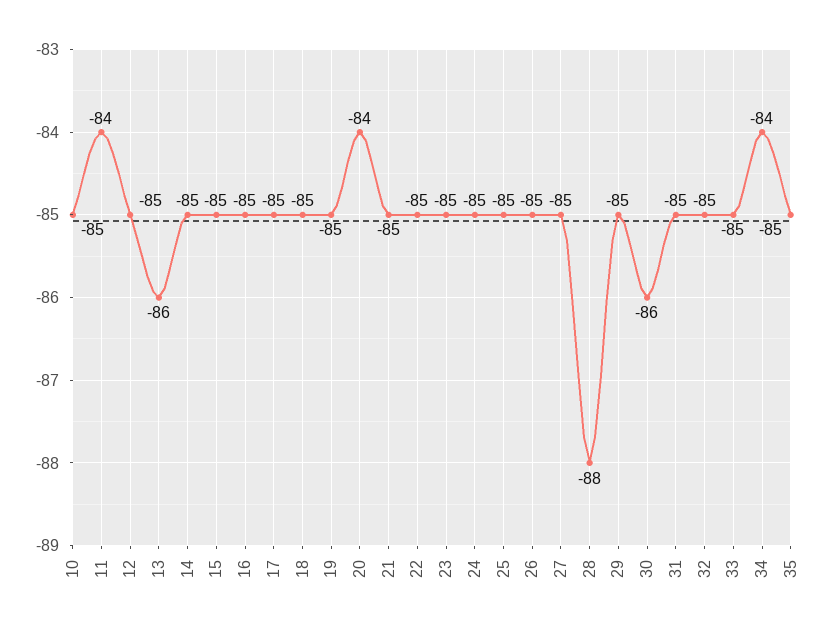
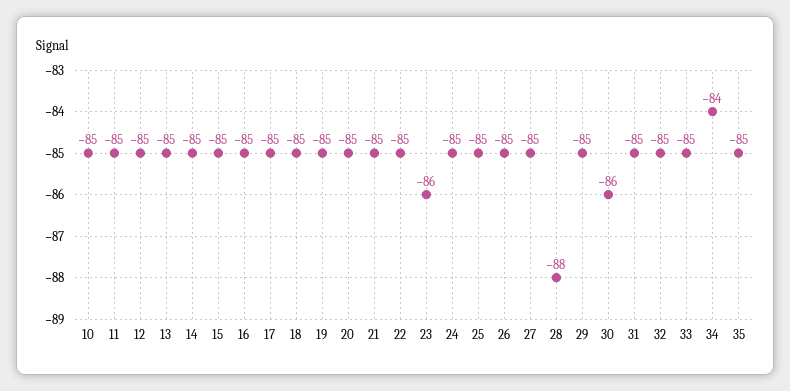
  {
    "10": -85,
-   "11": -84,
+   "11": -85,
    "12": -85,
-   "13": -86,
+   "13": -85,
    "14": -85,
    "15": -85,
    "16": -85,
    "17": -85,
    "18": -85,
    "19": -85,
-   "20": -84,
+   "20": -85,
    "21": -85,
    "22": -85,
-   "23": -85,
+   "23": -86,
    "24": -85,
    "25": -85,
    "26": -85,
    "27": -85,
    "28": -88,
    "29": -85,
    "30": -86,
    "31": -85,
    "32": -85,
    "33": -85,
    "34": -84,
    "35": -85
  }

